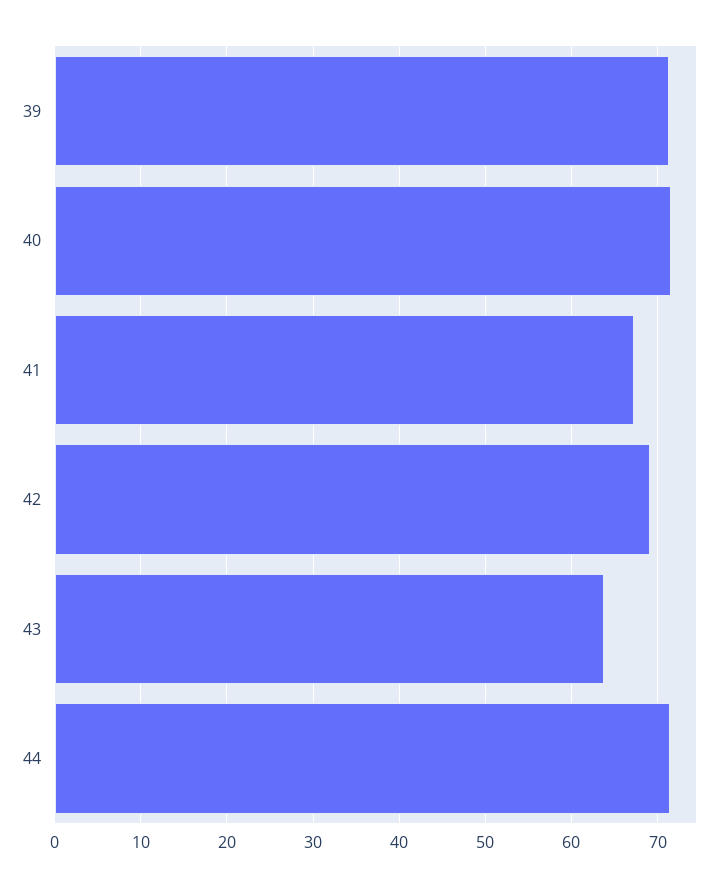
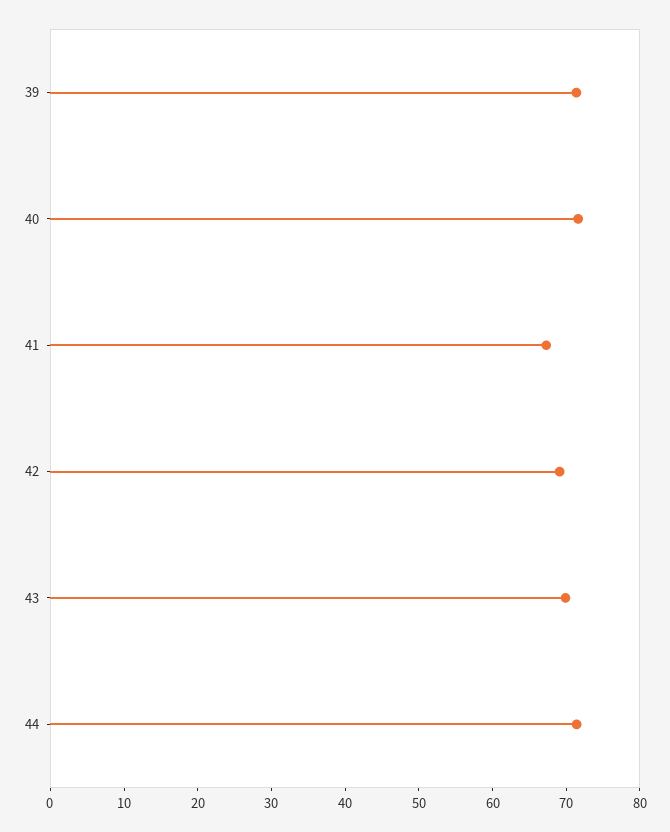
  {
    "39": 71,
    "40": 72,
    "41": 67,
    "42": 69,
-   "43": 64,
+   "43": 70,
    "44": 71
  }

